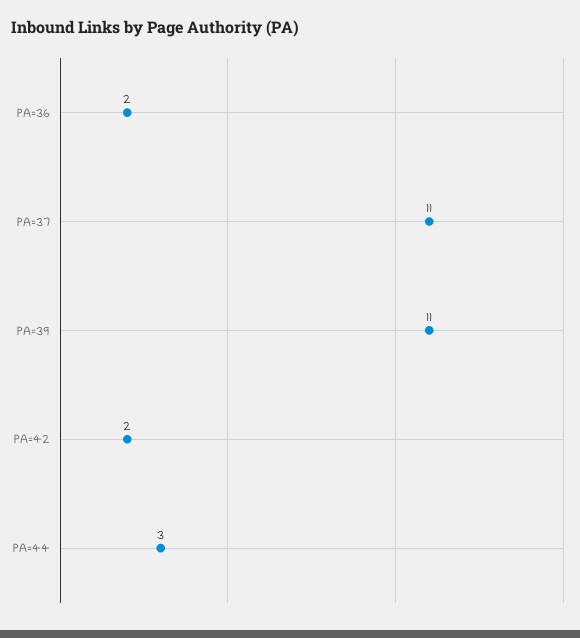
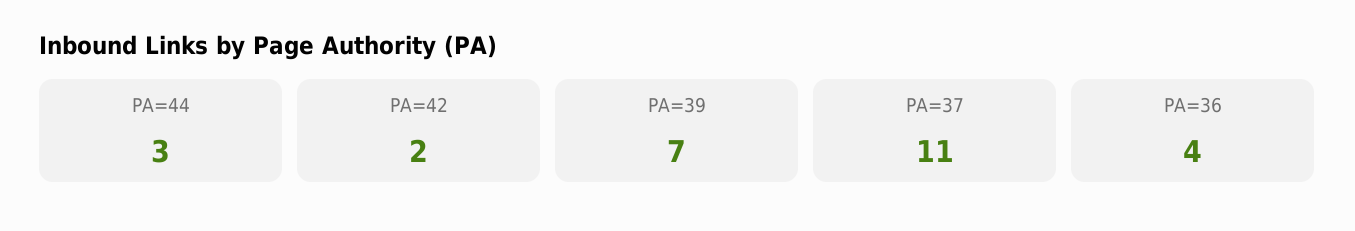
  {
-   "PA=36": 2,
+   "PA=36": 4,
    "PA=37": 11,
-   "PA=39": 11,
+   "PA=39": 7,
    "PA=42": 2,
    "PA=44": 3
  }

